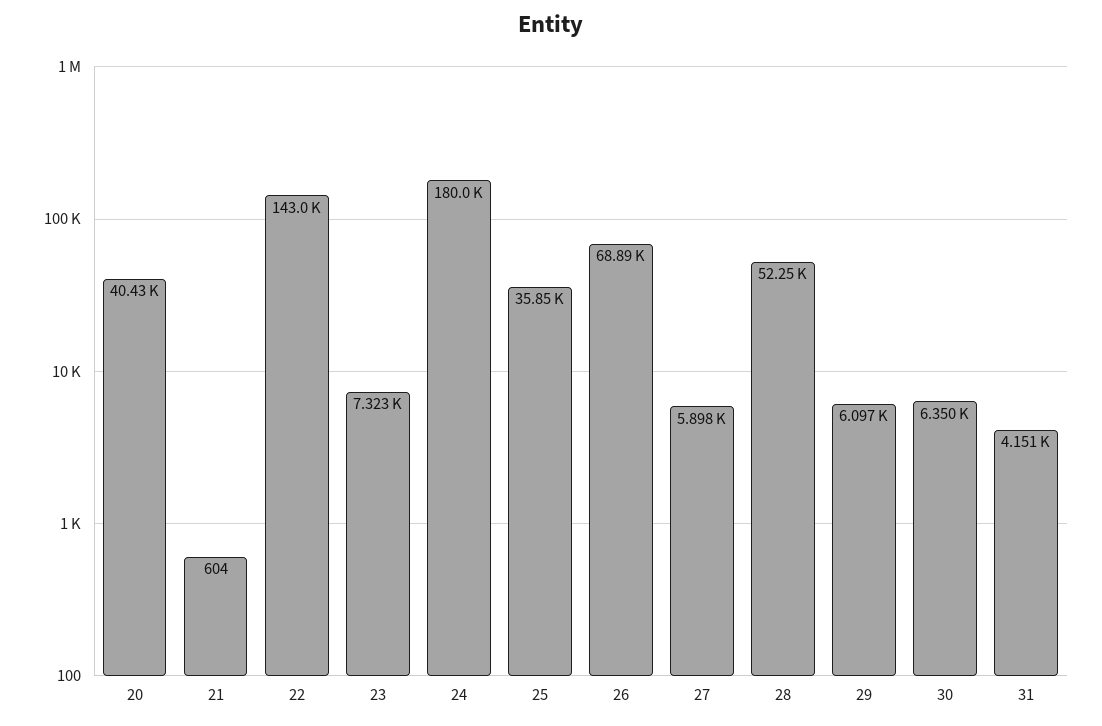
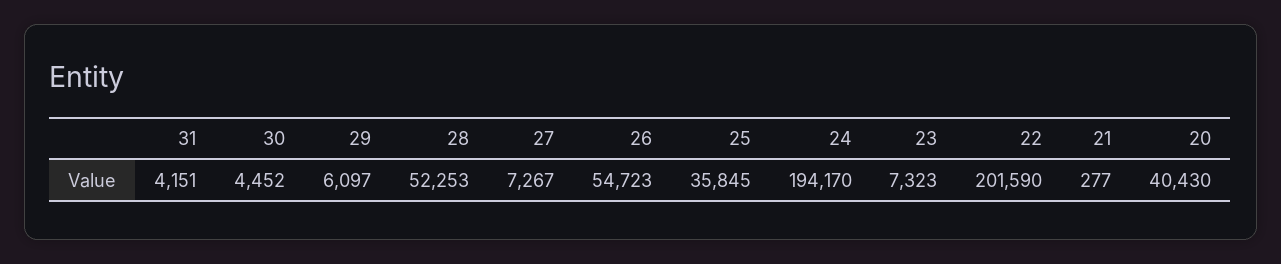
  {
    "20": 40430,
-   "21": 604,
+   "21": 277,
-   "22": 143000,
+   "22": 201590,
    "23": 7323,
-   "24": 180000,
+   "24": 194170,
    "25": 35845,
-   "26": 68890,
+   "26": 54723,
-   "27": 5898,
+   "27": 7267,
    "28": 52253,
    "29": 6097,
-   "30": 6350,
+   "30": 4452,
    "31": 4151
  }

